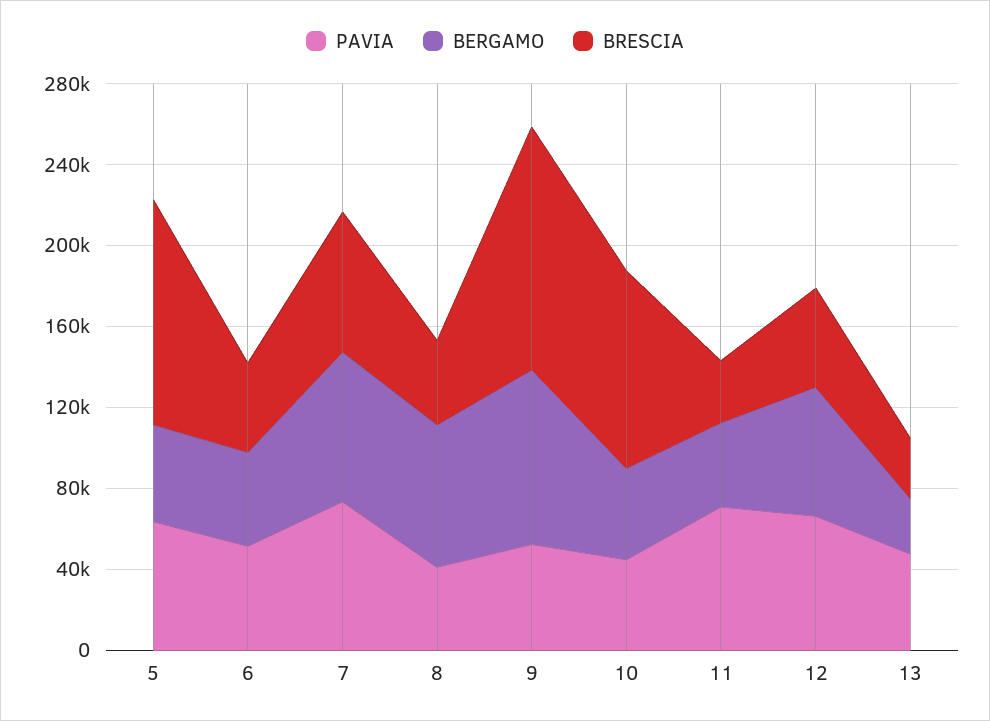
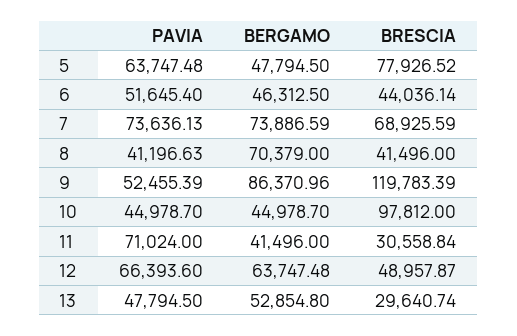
  {
    "PAVIA": {
      "5": 63747.48,
      "6": 51645.4,
      "7": 73636.13,
      "8": 41196.63,
      "9": 52455.39,
      "10": 44978.7,
      "11": 71024,
      "12": 66393.6,
      "13": 47794.5
    },
    "BERGAMO": {
      "5": 47794.5,
      "6": 46312.5,
      "7": 73886.59,
      "8": 70379,
      "9": 86370.96,
      "10": 44978.7,
      "11": 41496,
      "12": 63747.48,
-     "13": 30000
+     "13": 52854.8
    },
    "BRESCIA": {
-     "5": 110000,
+     "5": 77926.52,
      "6": 44036.14,
      "7": 68925.59,
      "8": 41496,
      "9": 119783.39,
      "10": 97812,
      "11": 30558.84,
      "12": 48957.87,
      "13": 29640.74
    }
  }

